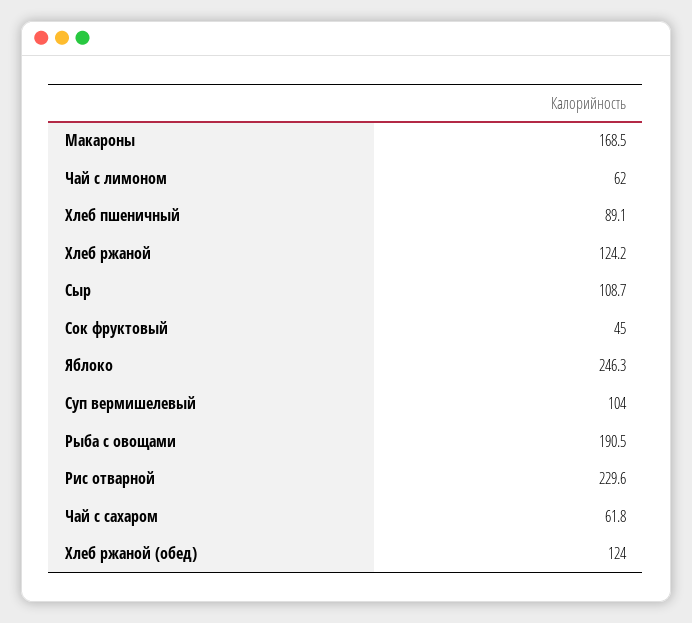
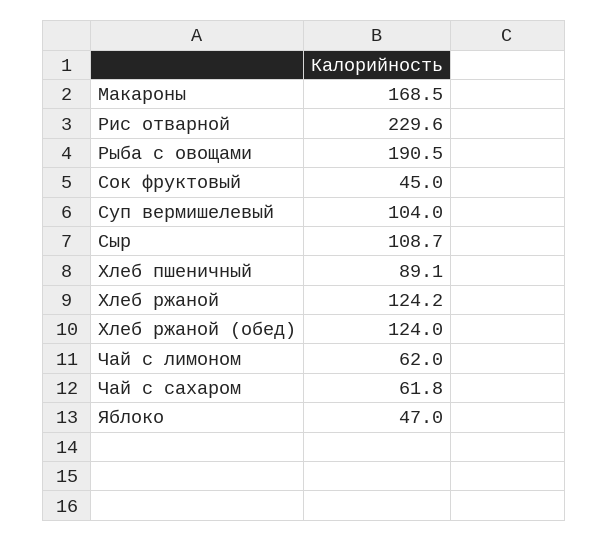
  {
    "Макароны": 168.5,
    "Чай с лимоном": 62,
    "Хлеб пшеничный": 89.1,
    "Хлеб ржаной": 124.2,
    "Сыр": 108.7,
    "Сок фруктовый": 45,
-   "Яблоко": 246.3,
+   "Яблоко": 47,
    "Суп вермишелевый": 104,
    "Рыба с овощами": 190.5,
    "Рис отварной": 229.6,
    "Чай с сахаром": 61.8,
    "Хлеб ржаной (обед)": 124
  }

